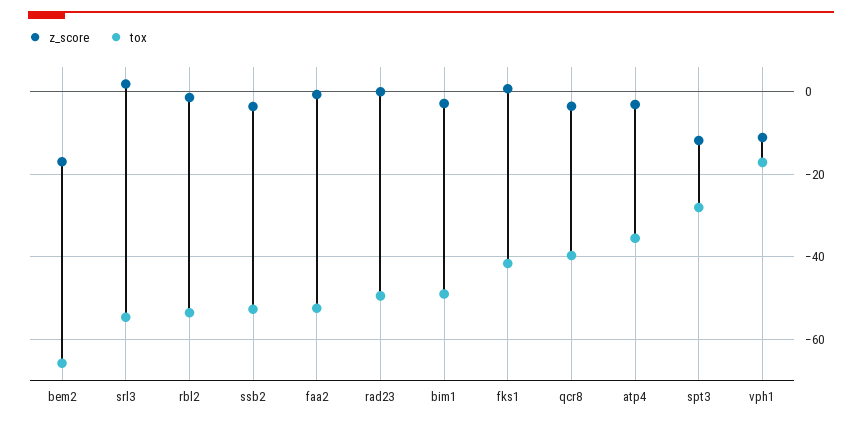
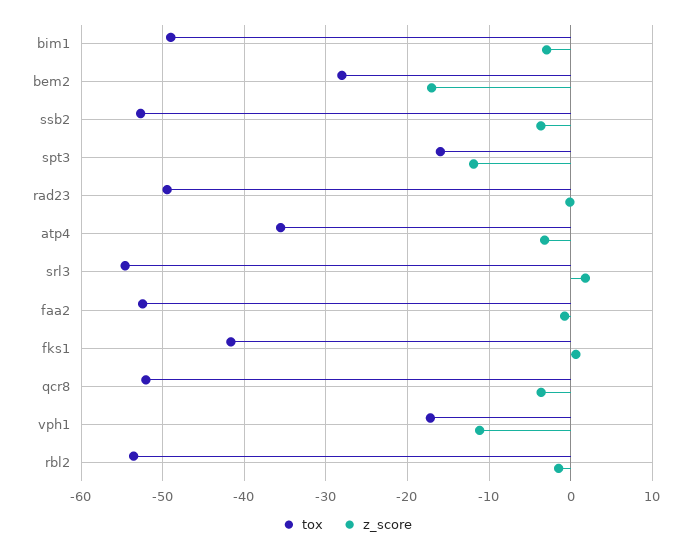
  {
    "z_score": {
      "bem2": -17,
      "srl3": 2,
      "rbl2": -1,
      "ssb2": -4,
      "faa2": -1,
      "rad23": 0,
      "bim1": -3,
      "fks1": 1,
      "qcr8": -4,
      "atp4": -3,
      "spt3": -12,
      "vph1": -11
    },
    "tox": {
-     "bem2": -66,
+     "bem2": -28,
      "srl3": -55,
      "rbl2": -54,
      "ssb2": -53,
      "faa2": -52,
      "rad23": -49,
      "bim1": -49,
      "fks1": -42,
-     "qcr8": -40,
+     "qcr8": -52,
      "atp4": -36,
-     "spt3": -28,
+     "spt3": -16,
      "vph1": -17
    }
  }

